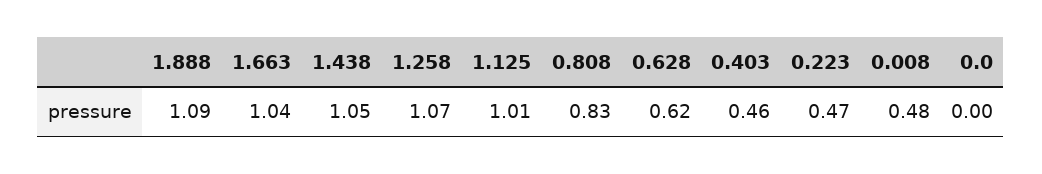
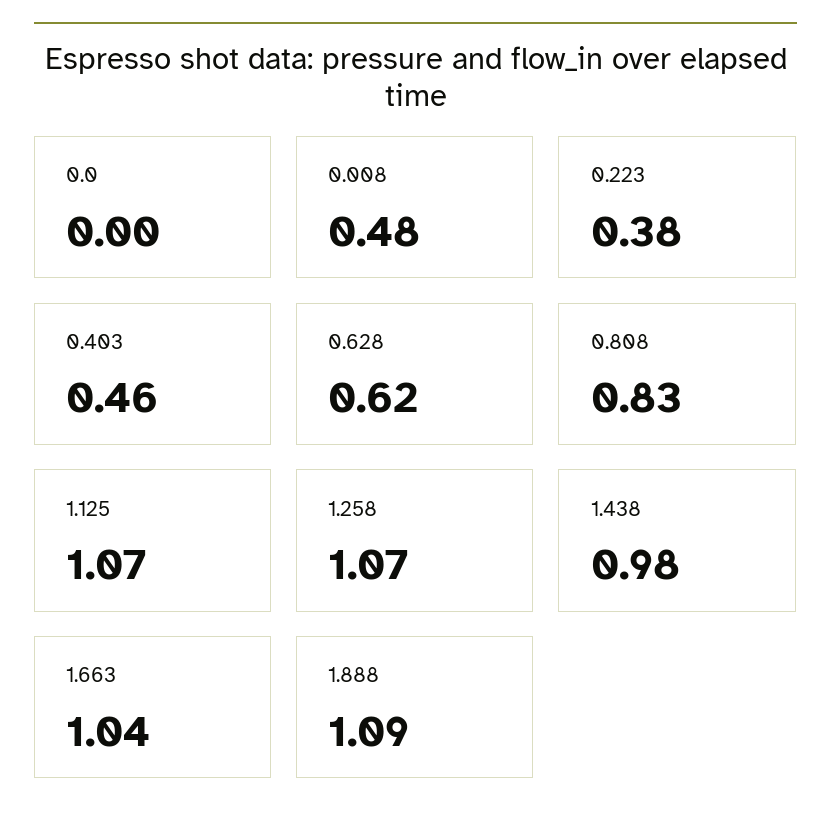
  {
    "1.888": 1.09,
    "1.663": 1.04,
-   "1.438": 1.05,
+   "1.438": 0.98,
    "1.258": 1.07,
-   "1.125": 1.01,
+   "1.125": 1.07,
    "0.808": 0.83,
    "0.628": 0.62,
    "0.403": 0.46,
-   "0.223": 0.47,
+   "0.223": 0.38,
    "0.008": 0.48,
    "0.0": 0
  }

